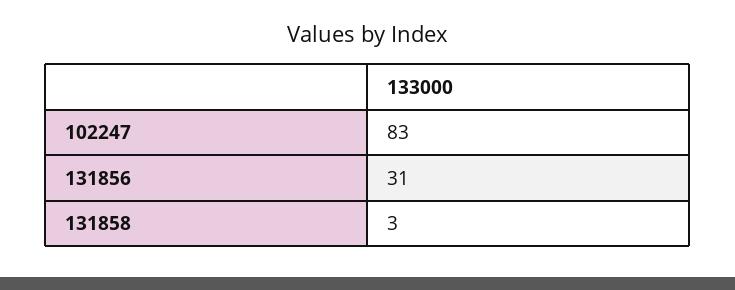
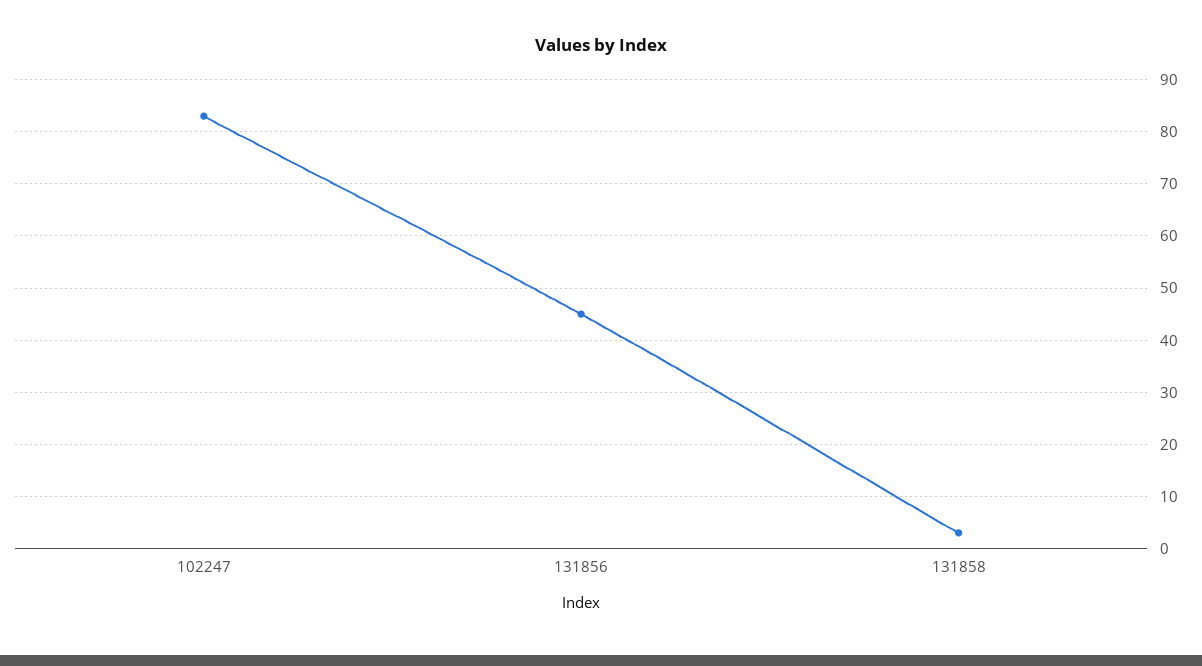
  {
    "102247": 83,
-   "131856": 31,
+   "131856": 45,
    "131858": 3
  }

